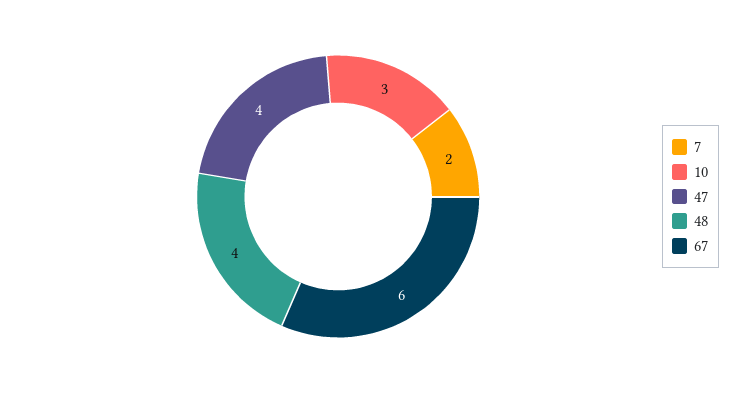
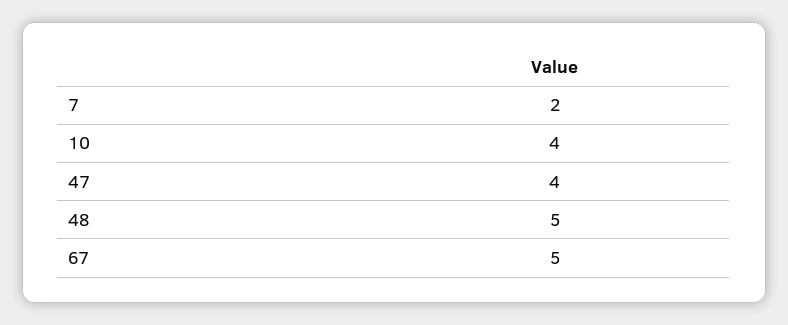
  {
    "7": 2,
-   "10": 3,
+   "10": 4,
    "47": 4,
-   "48": 4,
+   "48": 5,
-   "67": 6
+   "67": 5
  }

